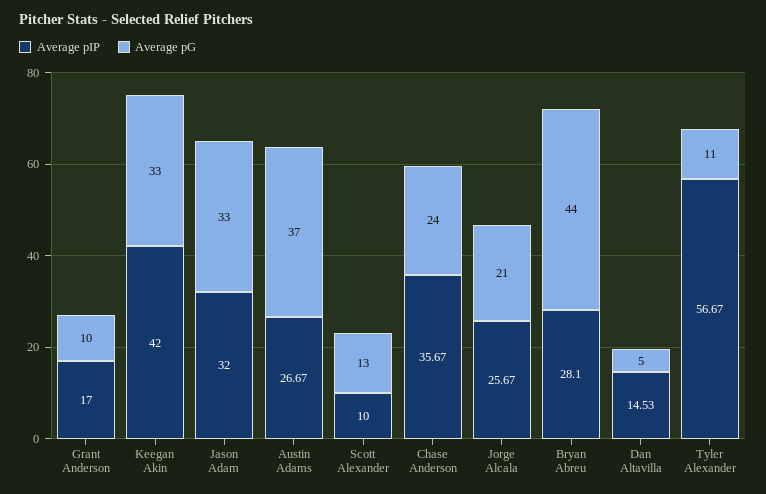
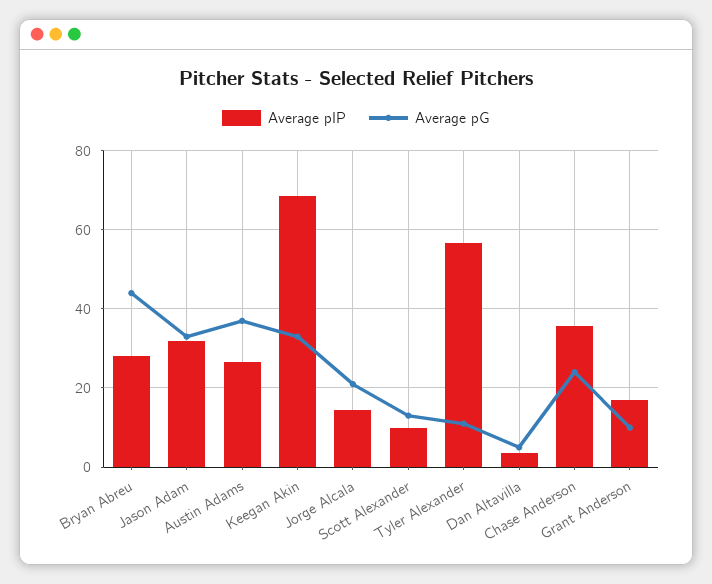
  {
    "Average pIP": {
      "Grant Anderson": 17,
-     "Keegan Akin": 42,
+     "Keegan Akin": 68,
      "Jason Adam": 32,
      "Austin Adams": 26.67,
      "Scott Alexander": 10,
      "Chase Anderson": 35.67,
-     "Jorge Alcala": 25.67,
+     "Jorge Alcala": 14,
      "Bryan Abreu": 28.1,
-     "Dan Altavilla": 14.53,
+     "Dan Altavilla": 4,
      "Tyler Alexander": 56.67
    },
    "Average pG": {
      "Grant Anderson": 10,
      "Keegan Akin": 33,
      "Jason Adam": 33,
      "Austin Adams": 37,
      "Scott Alexander": 13,
      "Chase Anderson": 24,
      "Jorge Alcala": 21,
      "Bryan Abreu": 44,
      "Dan Altavilla": 5,
      "Tyler Alexander": 11
    }
  }

